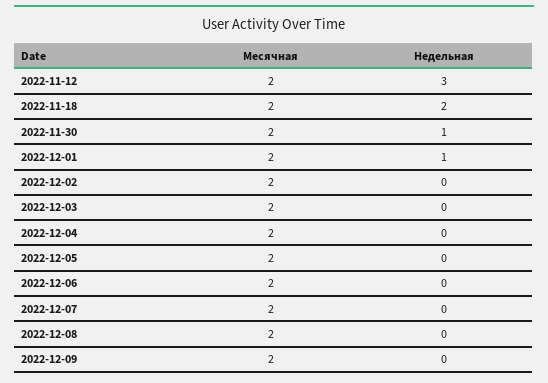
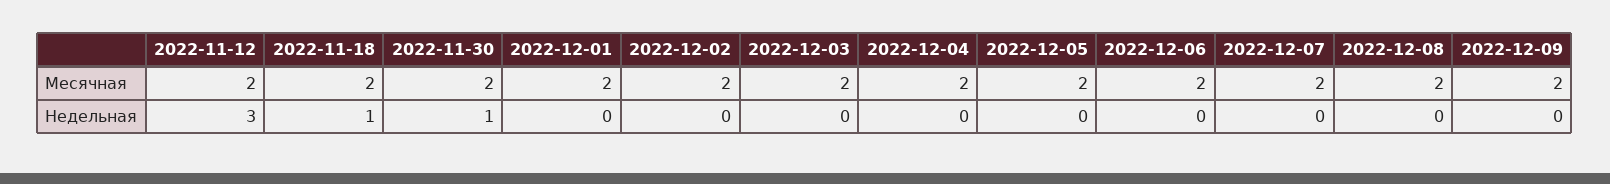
  {
    "Месячная": {
      "2022-11-12": 2,
      "2022-11-18": 2,
      "2022-11-30": 2,
      "2022-12-01": 2,
      "2022-12-02": 2,
      "2022-12-03": 2,
      "2022-12-04": 2,
      "2022-12-05": 2,
      "2022-12-06": 2,
      "2022-12-07": 2,
      "2022-12-08": 2,
      "2022-12-09": 2
    },
    "Недельная": {
      "2022-11-12": 3,
-     "2022-11-18": 2,
+     "2022-11-18": 1,
      "2022-11-30": 1,
-     "2022-12-01": 1,
+     "2022-12-01": 0,
      "2022-12-02": 0,
      "2022-12-03": 0,
      "2022-12-04": 0,
      "2022-12-05": 0,
      "2022-12-06": 0,
      "2022-12-07": 0,
      "2022-12-08": 0,
      "2022-12-09": 0
    }
  }

